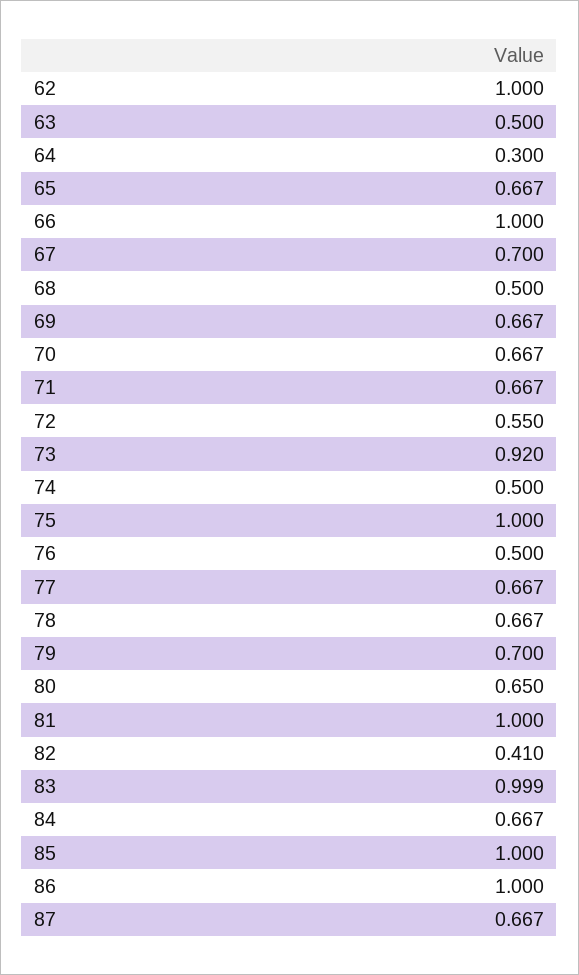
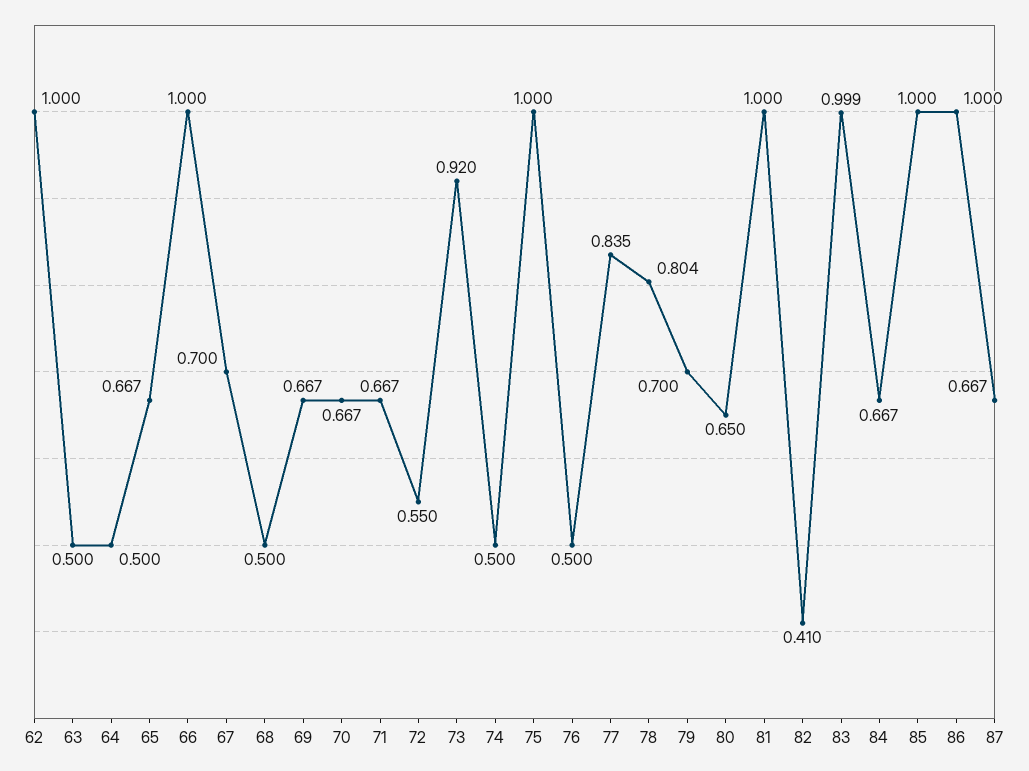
  {
    "62": 1,
    "63": 0.5,
-   "64": 0.3,
+   "64": 0.5,
    "65": 0.667,
    "66": 1,
    "67": 0.7,
    "68": 0.5,
    "69": 0.667,
    "70": 0.667,
    "71": 0.667,
    "72": 0.55,
    "73": 0.92,
    "74": 0.5,
    "75": 1,
    "76": 0.5,
-   "77": 0.667,
+   "77": 0.835,
-   "78": 0.667,
+   "78": 0.804,
    "79": 0.7,
    "80": 0.65,
    "81": 1,
    "82": 0.41,
    "83": 0.999,
    "84": 0.667,
    "85": 1,
    "86": 1,
    "87": 0.667
  }

